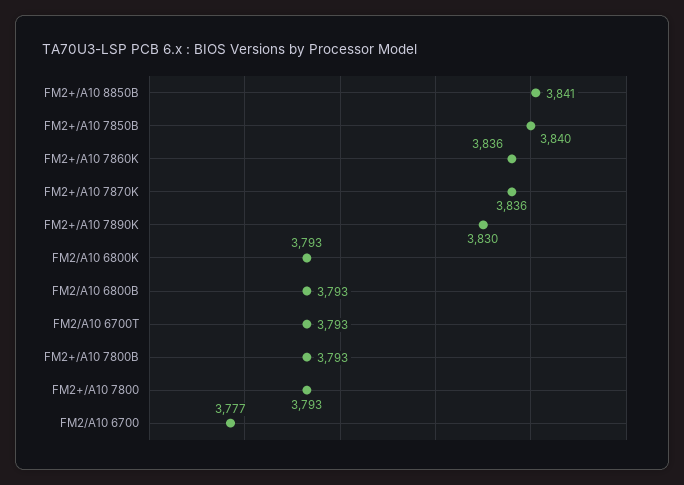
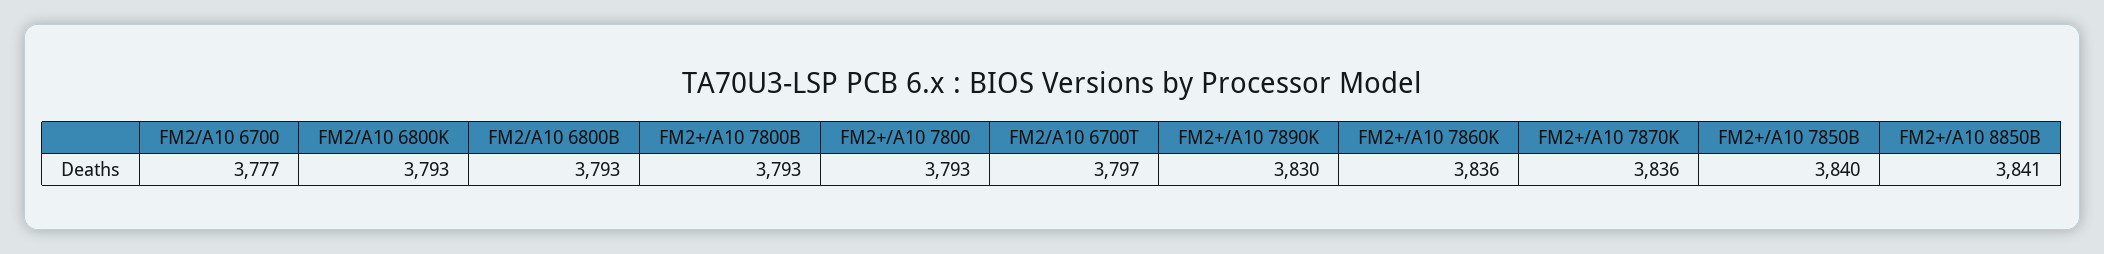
  {
    "FM2+/A10 8850B": 3841,
    "FM2+/A10 7850B": 3840,
    "FM2+/A10 7860K": 3836,
    "FM2+/A10 7870K": 3836,
    "FM2+/A10 7890K": 3830,
    "FM2/A10 6800K": 3793,
    "FM2/A10 6800B": 3793,
-   "FM2/A10 6700T": 3793,
+   "FM2/A10 6700T": 3797,
    "FM2+/A10 7800B": 3793,
    "FM2+/A10 7800": 3793,
    "FM2/A10 6700": 3777
  }

